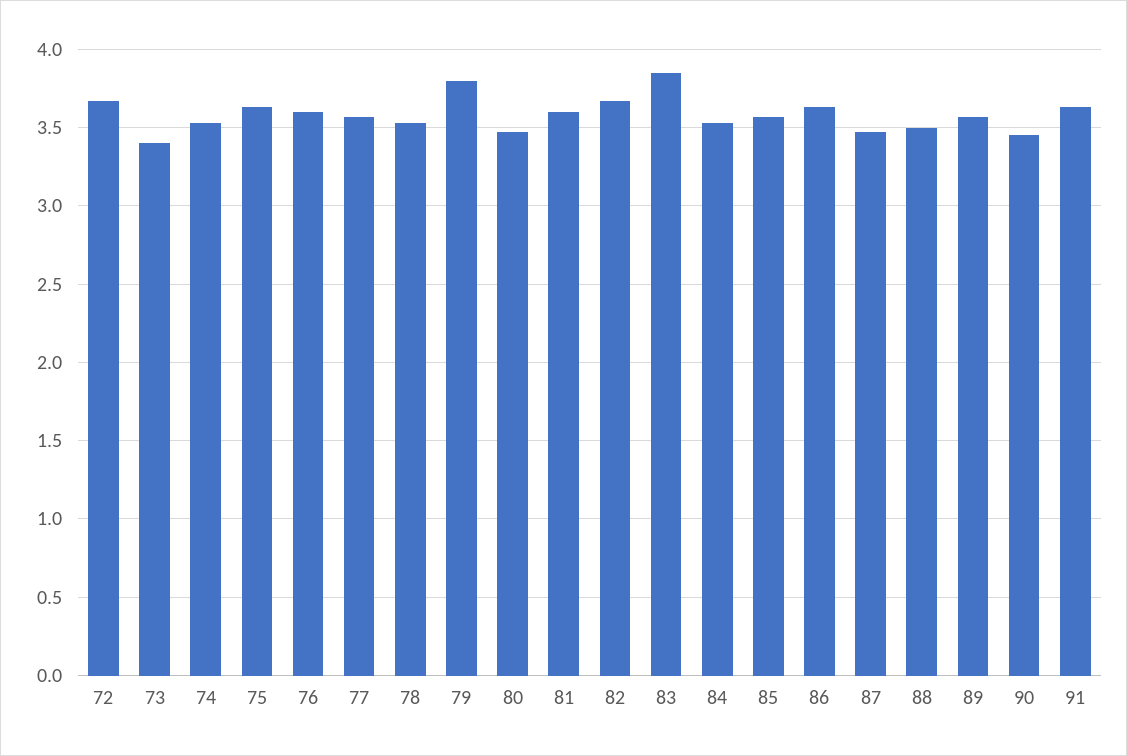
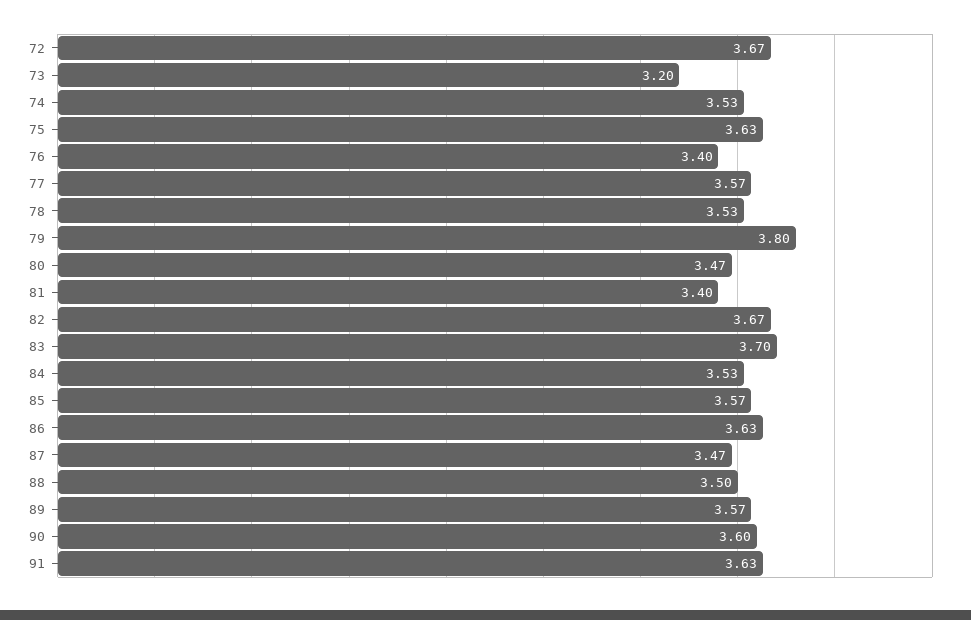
  {
    "72": 3.67,
-   "73": 3.4,
+   "73": 3.2,
    "74": 3.53,
    "75": 3.63,
-   "76": 3.6,
+   "76": 3.4,
    "77": 3.57,
    "78": 3.53,
    "79": 3.8,
    "80": 3.47,
-   "81": 3.6,
+   "81": 3.4,
    "82": 3.67,
-   "83": 3.85,
+   "83": 3.7,
    "84": 3.53,
    "85": 3.57,
    "86": 3.63,
    "87": 3.47,
    "88": 3.5,
    "89": 3.57,
-   "90": 3.45,
+   "90": 3.6,
    "91": 3.63
  }

